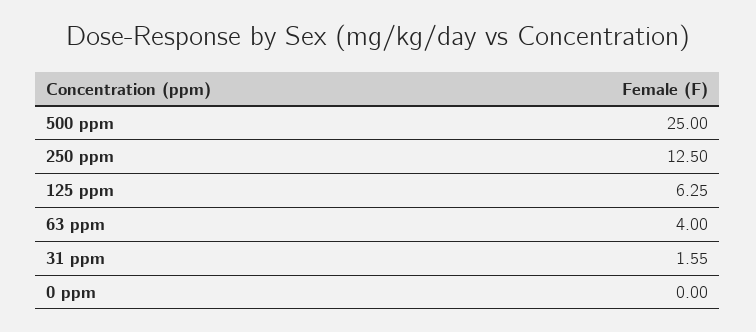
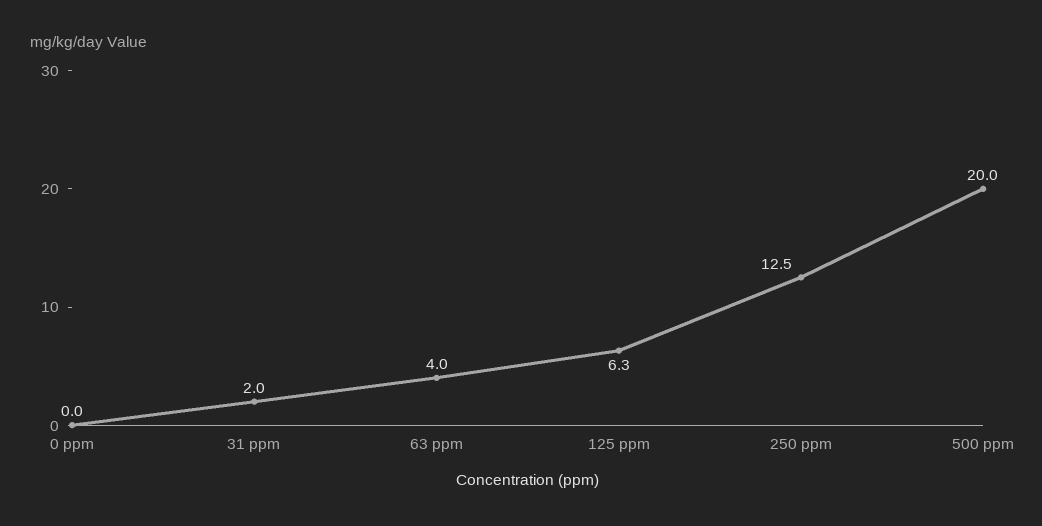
  {
-   "500 ppm": 25,
+   "500 ppm": 20,
    "250 ppm": 12.5,
    "125 ppm": 6.25,
    "63 ppm": 4,
-   "31 ppm": 1.55,
+   "31 ppm": 2,
    "0 ppm": 0
  }

